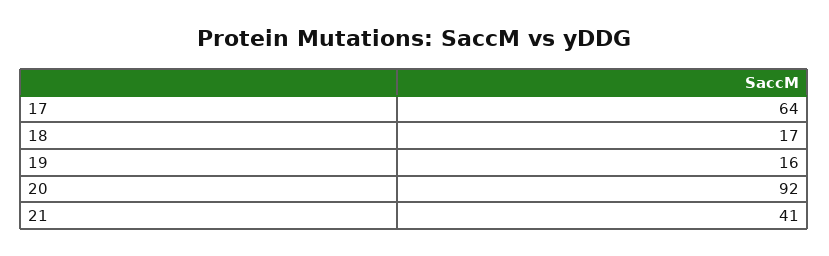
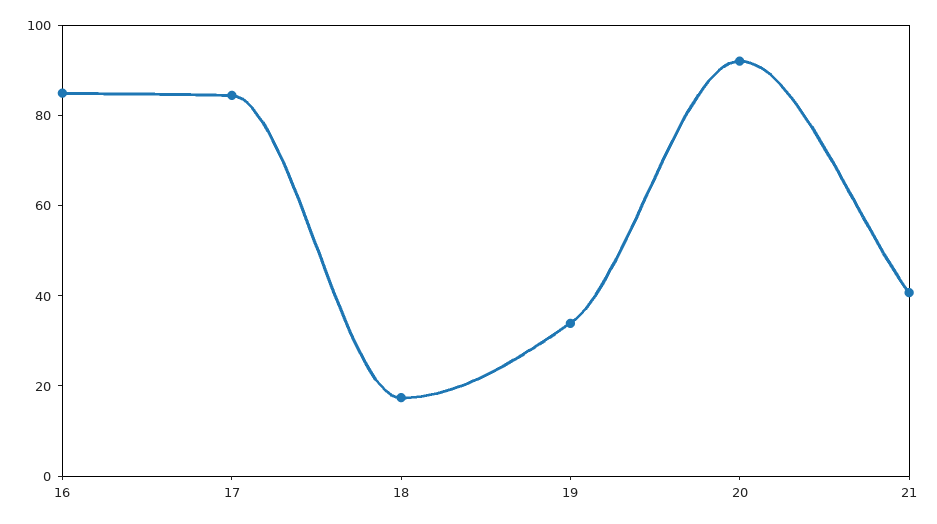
  {
-   "17": 64,
+   "17": 85,
    "18": 17,
-   "19": 16,
+   "19": 35,
    "20": 92,
-   "21": 41
+   "21": 41,
+   "16": 85
  }

